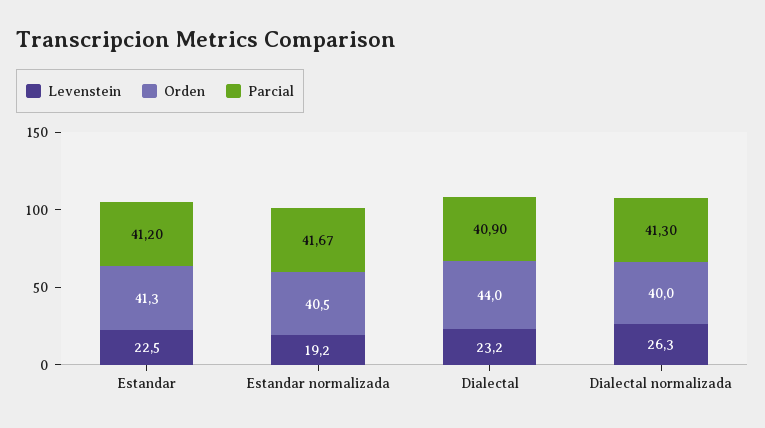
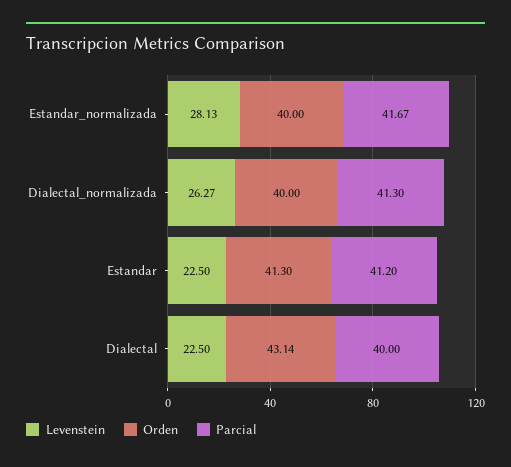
  {
    "Levenstein": {
      "Estandar": 22.5,
-     "Estandar normalizada": 19.2,
+     "Estandar normalizada": 28.13,
-     "Dialectal": 23.2,
+     "Dialectal": 22.5,
      "Dialectal normalizada": 26.27
    },
    "Orden": {
      "Estandar": 41.3,
-     "Estandar normalizada": 40.5,
+     "Estandar normalizada": 40,
-     "Dialectal": 44,
+     "Dialectal": 43.14,
      "Dialectal normalizada": 40
    },
    "Parcial": {
      "Estandar": 41.2,
      "Estandar normalizada": 41.67,
-     "Dialectal": 40.9,
+     "Dialectal": 40,
      "Dialectal normalizada": 41.3
    }
  }

